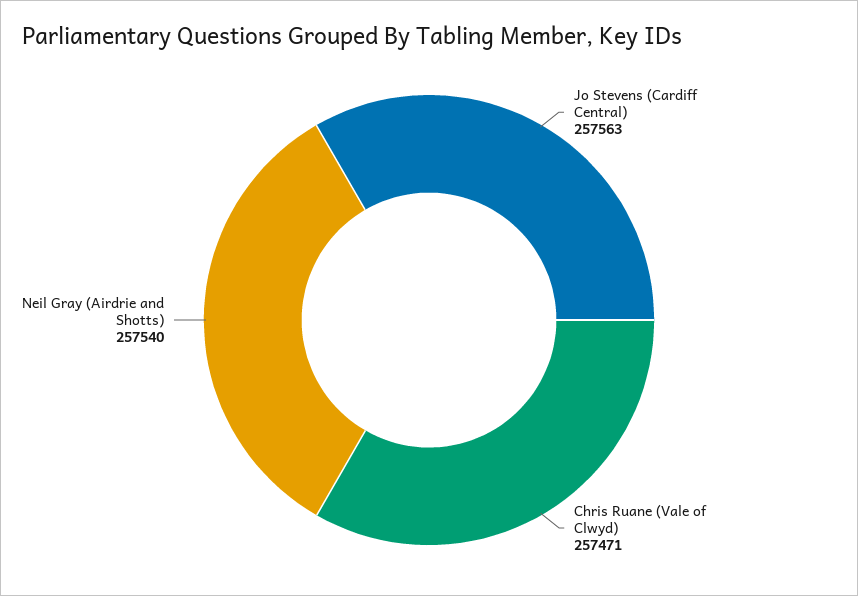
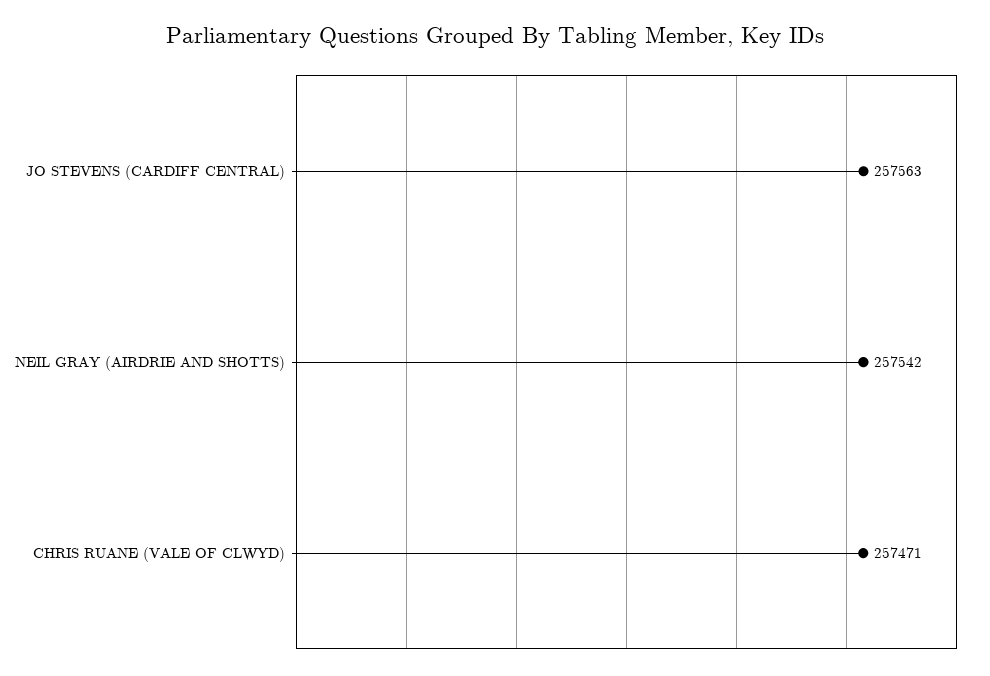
  {
    "Jo Stevens (Cardiff Central)": 257563,
    "Chris Ruane (Vale of Clwyd)": 257471,
-   "Neil Gray (Airdrie and Shotts)": 257540
+   "Neil Gray (Airdrie and Shotts)": 257542
  }

